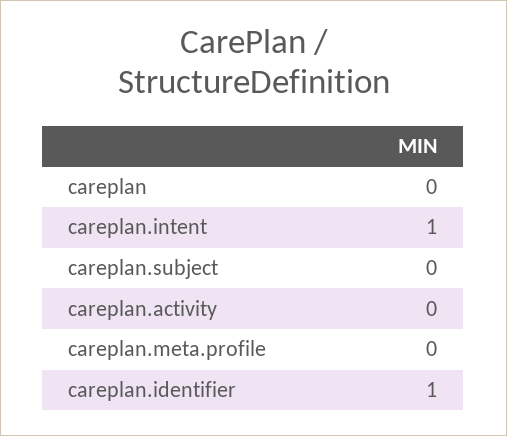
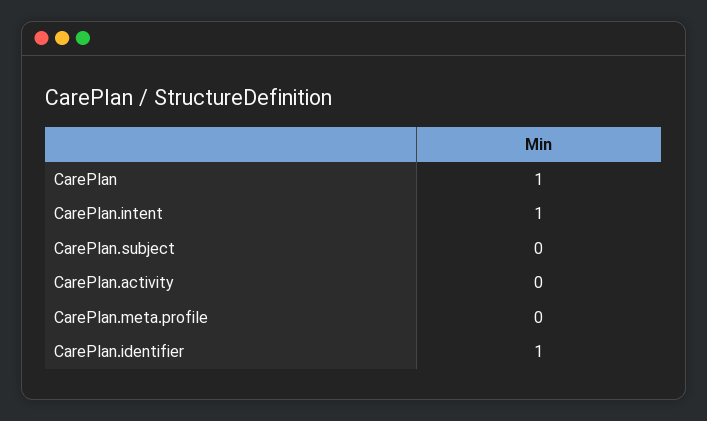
  {
-   "careplan": 0,
+   "careplan": 1,
    "careplan.intent": 1,
    "careplan.subject": 0,
    "careplan.activity": 0,
    "careplan.meta.profile": 0,
    "careplan.identifier": 1
  }

